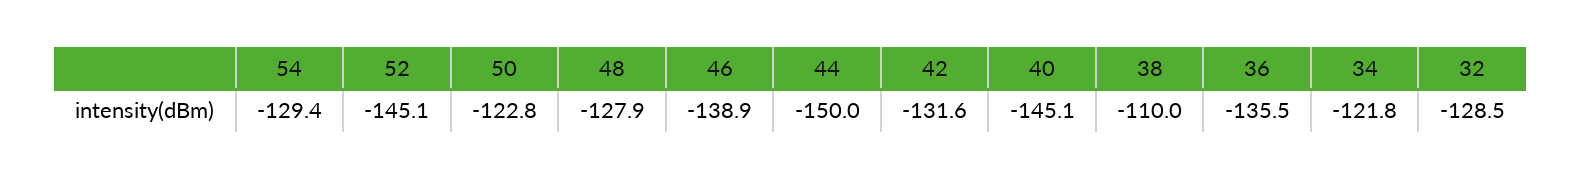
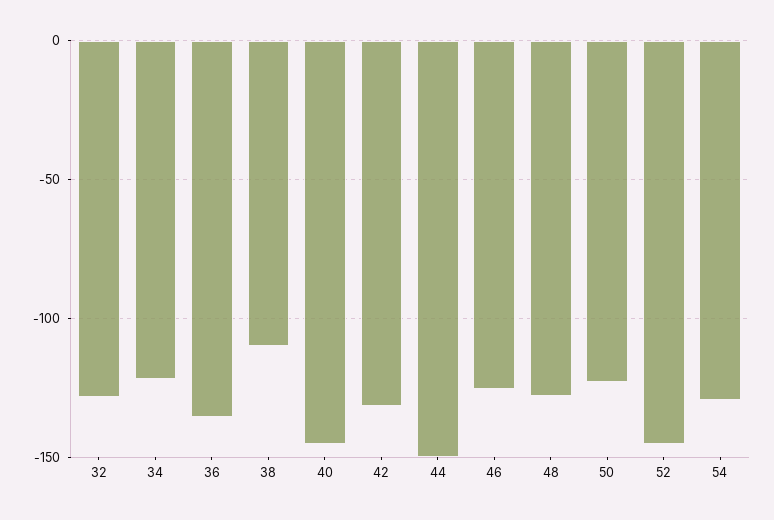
  {
    "54": -129.4,
    "52": -145.1,
    "50": -122.8,
    "48": -127.9,
-   "46": -138.9,
+   "46": -125,
    "44": -150,
    "42": -131.6,
    "40": -145.1,
    "38": -110,
    "36": -135.5,
    "34": -121.8,
    "32": -128.5
  }

